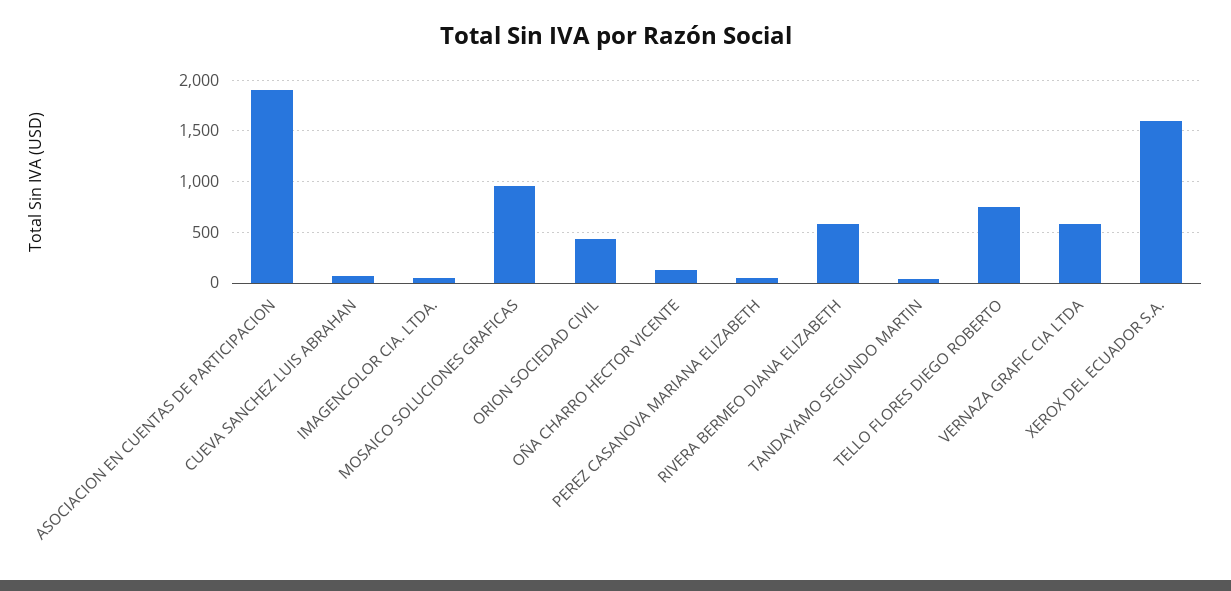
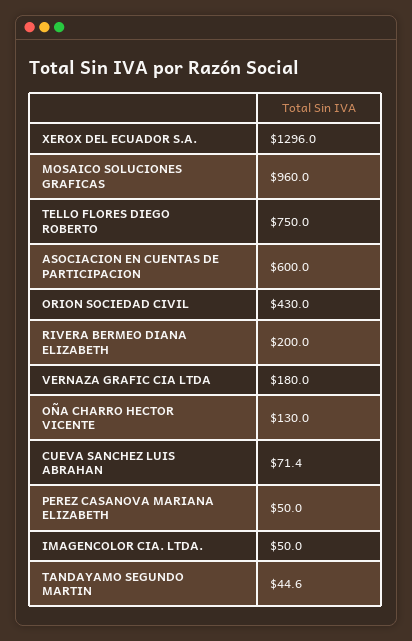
  {
-   "ASOCIACION EN CUENTAS DE PARTICIPACION": 1900,
+   "ASOCIACION EN CUENTAS DE PARTICIPACION": 600,
    "CUEVA SANCHEZ LUIS ABRAHAN": 71.4,
    "IMAGENCOLOR CIA. LTDA.": 50,
    "MOSAICO SOLUCIONES GRAFICAS": 960,
    "ORION SOCIEDAD CIVIL": 430,
    "OÑA CHARRO HECTOR VICENTE": 130,
    "PEREZ CASANOVA MARIANA ELIZABETH": 50,
-   "RIVERA BERMEO DIANA ELIZABETH": 600,
+   "RIVERA BERMEO DIANA ELIZABETH": 200,
    "TANDAYAMO SEGUNDO MARTIN": 44.6,
    "TELLO FLORES DIEGO ROBERTO": 750,
-   "VERNAZA GRAFIC CIA LTDA": 600,
+   "VERNAZA GRAFIC CIA LTDA": 180,
-   "XEROX DEL ECUADOR S.A.": 1600
+   "XEROX DEL ECUADOR S.A.": 1296
  }

